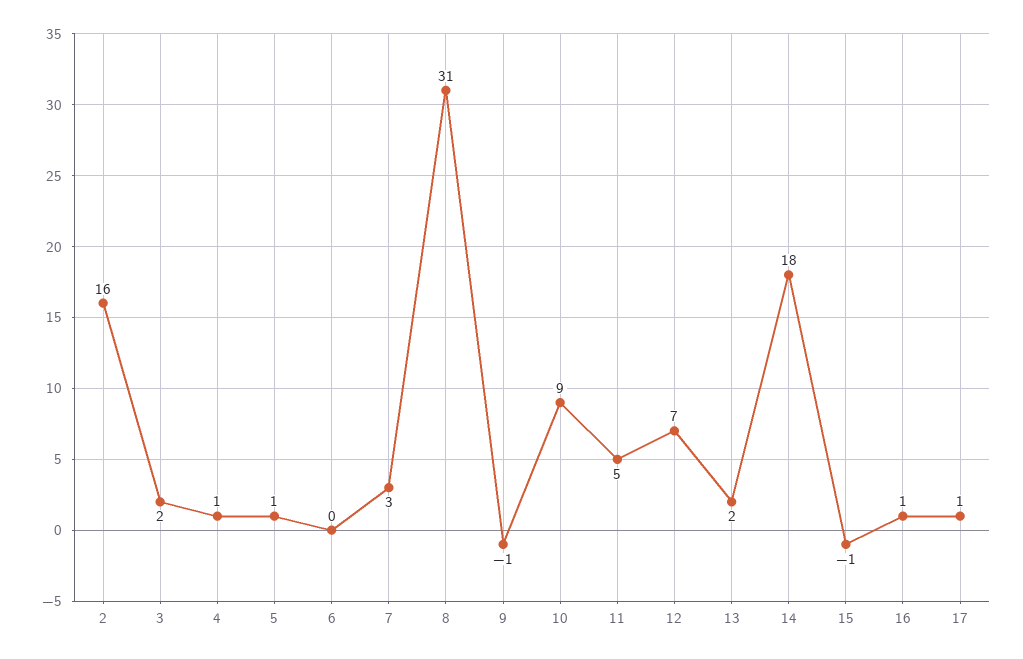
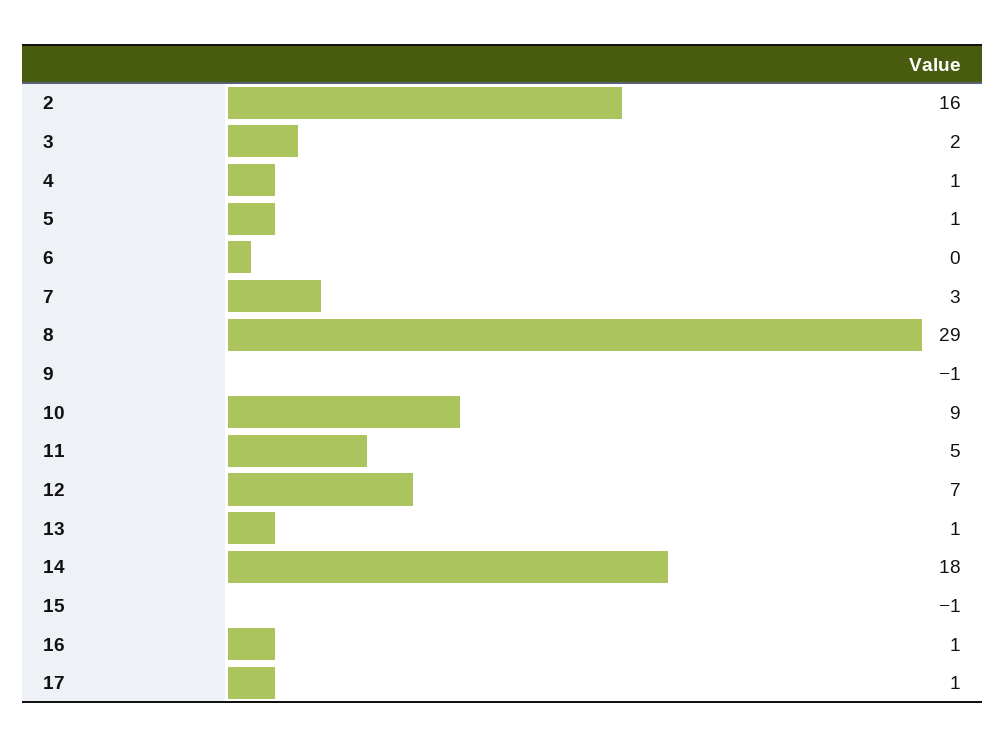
  {
    "2": 16,
    "3": 2,
    "4": 1,
    "5": 1,
    "6": 0,
    "7": 3,
-   "8": 31,
+   "8": 29,
    "9": -1,
    "10": 9,
    "11": 5,
    "12": 7,
-   "13": 2,
+   "13": 1,
    "14": 18,
    "15": -1,
    "16": 1,
    "17": 1
  }

